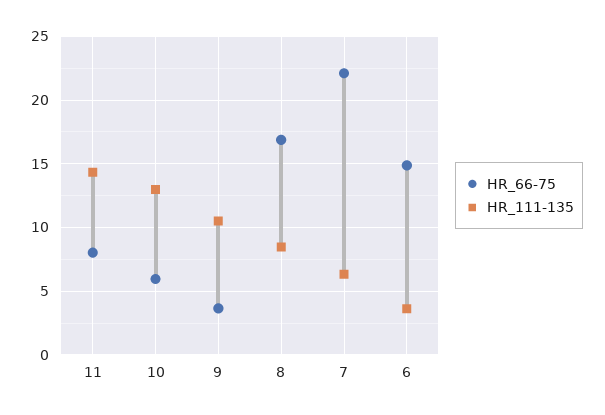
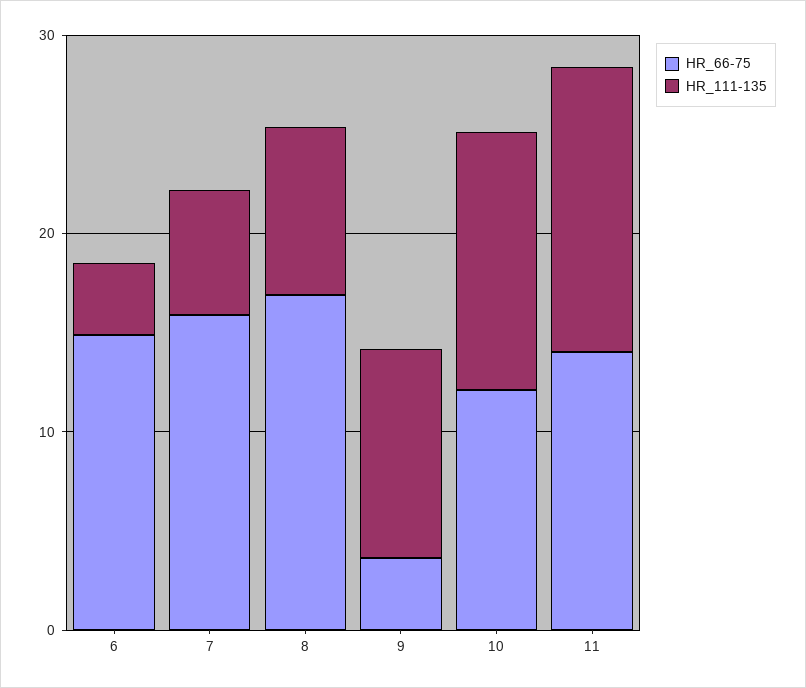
  {
    "HR_66-75": {
-     "11": 8,
+     "11": 14,
-     "10": 6,
+     "10": 12,
      "9": 3.5,
      "8": 17,
-     "7": 22,
+     "7": 16,
      "6": 15
    },
    "HR_111-135": {
      "11": 14.5,
      "10": 13,
      "9": 10.5,
      "8": 8.5,
      "7": 6.5,
      "6": 3.5
    }
  }

